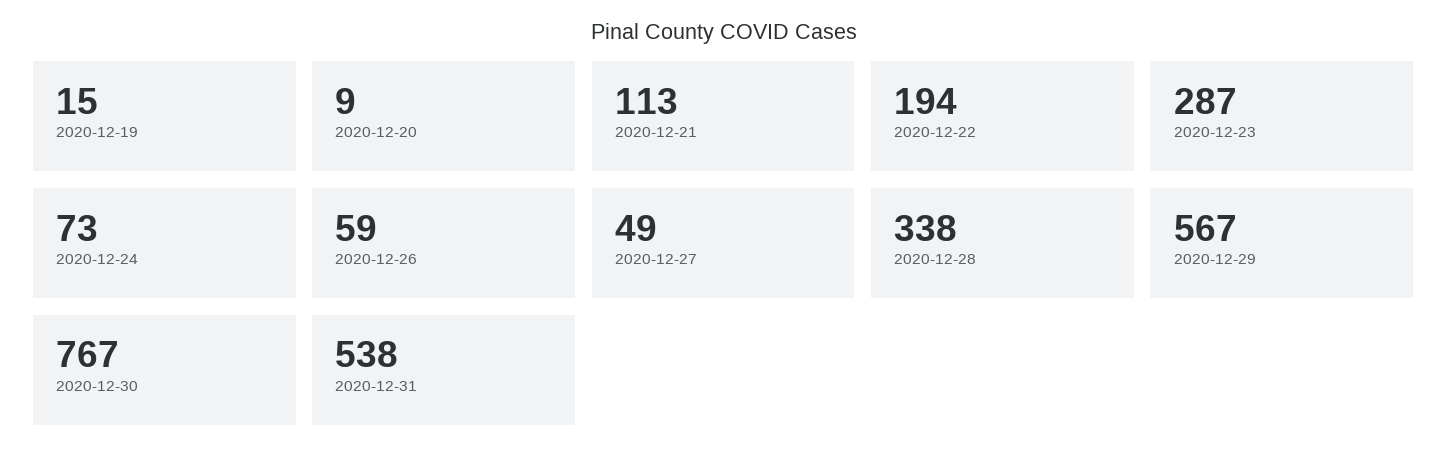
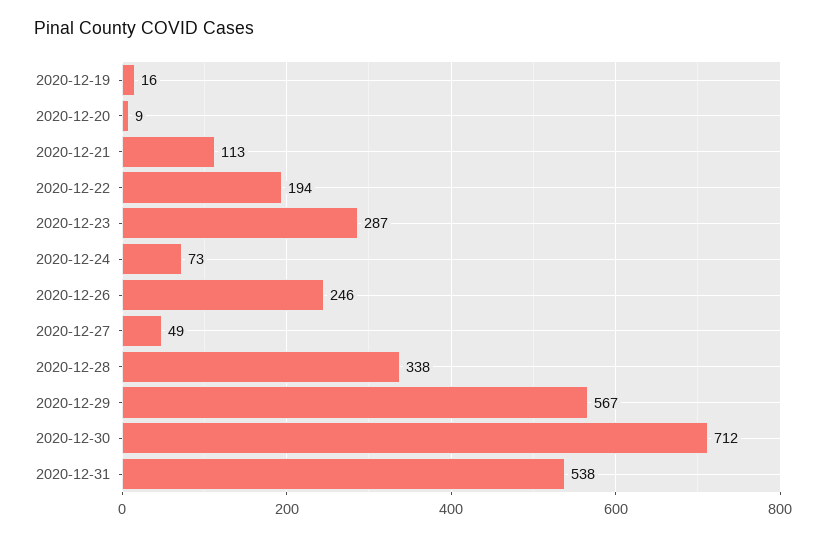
  {
-   "2020-12-19": 15,
+   "2020-12-19": 16,
    "2020-12-20": 9,
    "2020-12-21": 113,
    "2020-12-22": 194,
    "2020-12-23": 287,
    "2020-12-24": 73,
-   "2020-12-26": 59,
+   "2020-12-26": 246,
    "2020-12-27": 49,
    "2020-12-28": 338,
    "2020-12-29": 567,
-   "2020-12-30": 767,
+   "2020-12-30": 712,
    "2020-12-31": 538
  }

